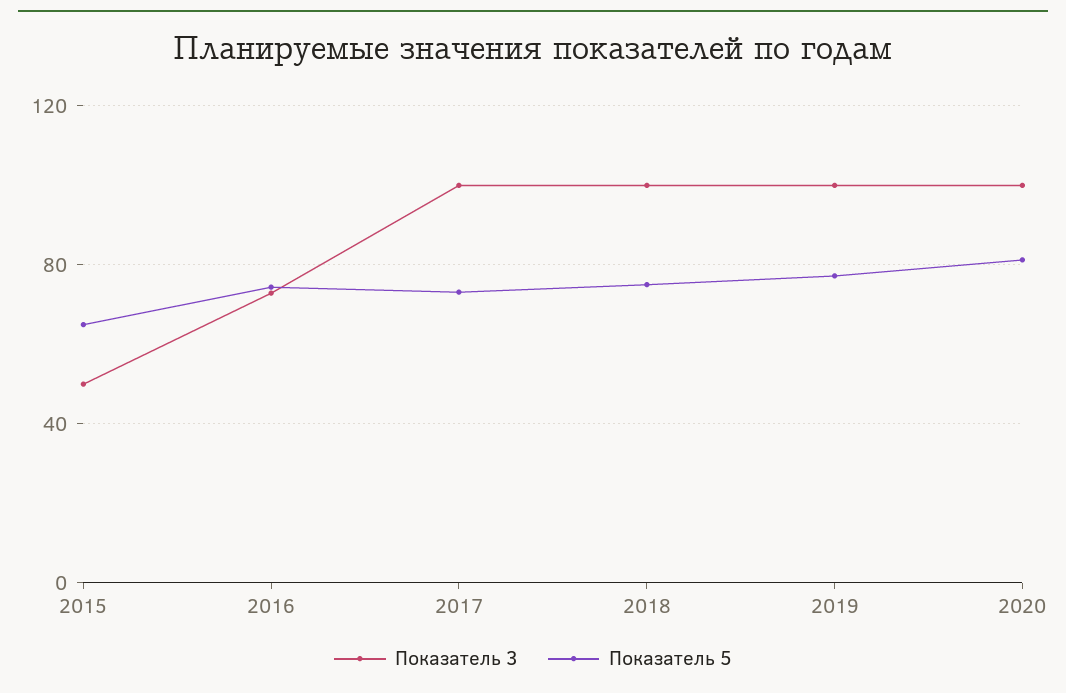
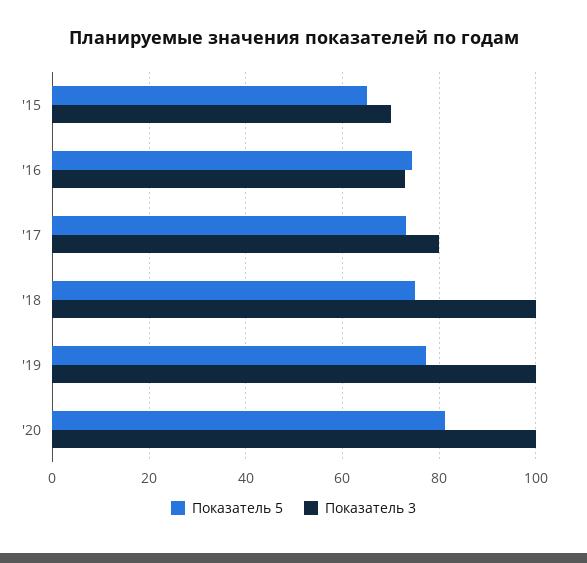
  {
    "Показатель 3": {
-     "2015": 50,
+     "2015": 70,
      "2016": 72,
-     "2017": 100,
+     "2017": 80,
      "2018": 100,
      "2019": 100,
      "2020": 100
    },
    "Показатель 5": {
      "2015": 66,
      "2016": 74,
      "2017": 74,
      "2018": 76,
      "2019": 78,
      "2020": 82
    }
  }

